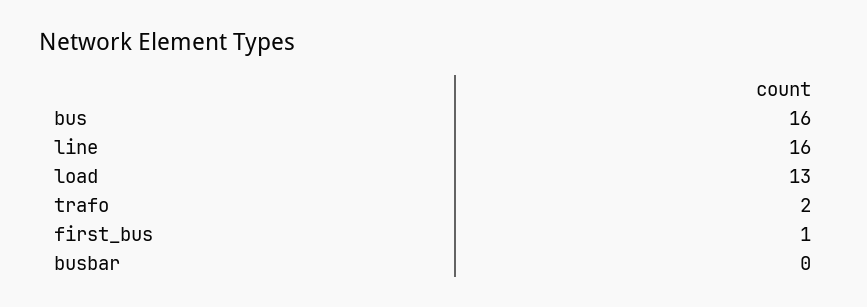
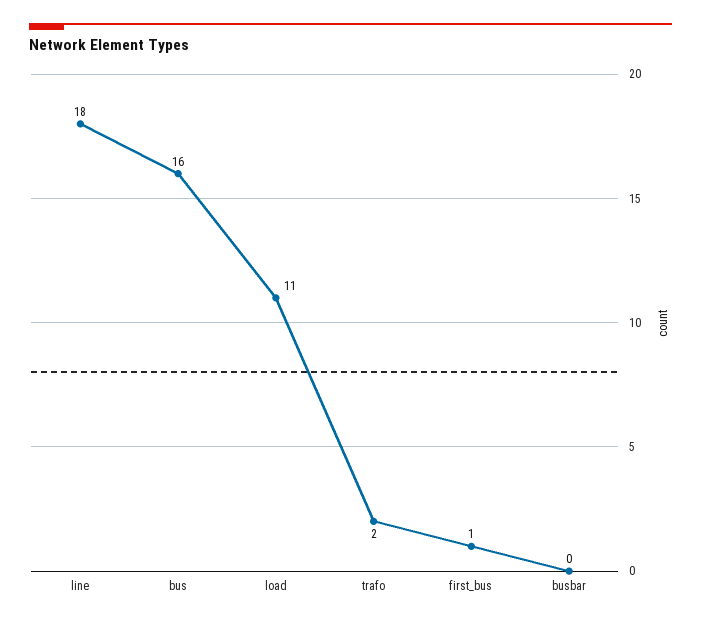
  {
    "bus": 16,
-   "line": 16,
+   "line": 18,
-   "load": 13,
+   "load": 11,
    "trafo": 2,
    "first_bus": 1,
    "busbar": 0
  }

